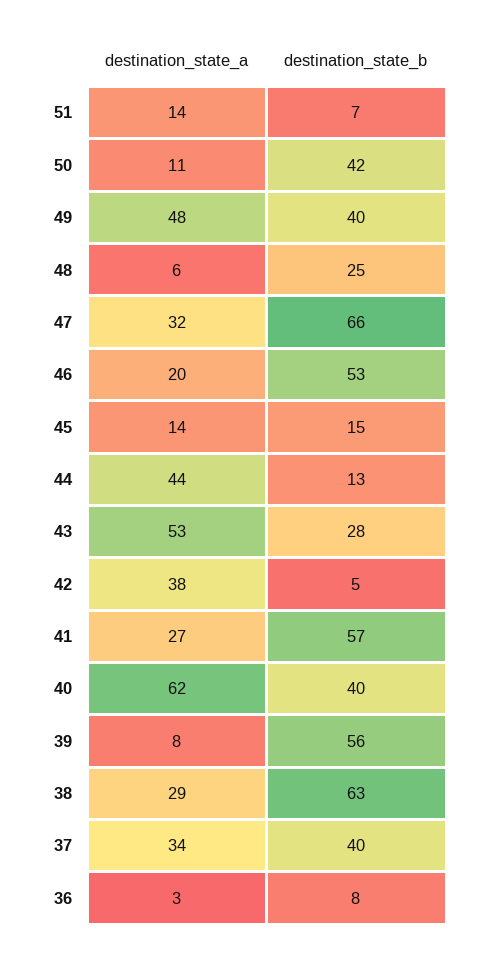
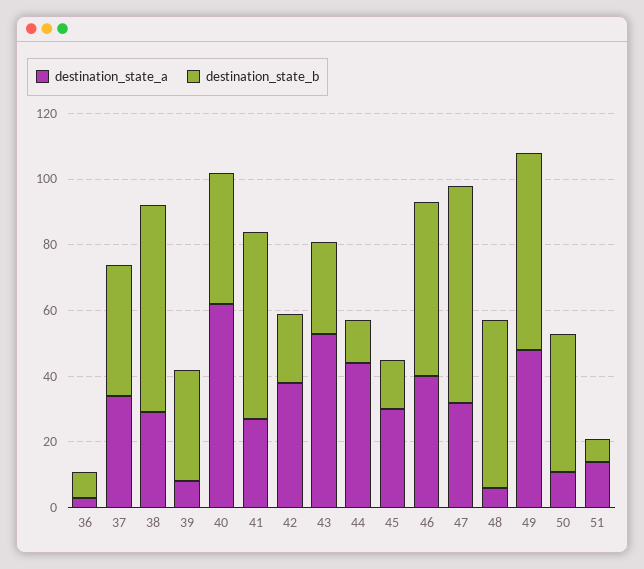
  {
    "destination_state_a": {
      "51": 14,
      "50": 11,
      "49": 48,
      "48": 6,
      "47": 32,
-     "46": 20,
+     "46": 40,
-     "45": 14,
+     "45": 30,
      "44": 44,
      "43": 53,
      "42": 38,
      "41": 27,
      "40": 62,
      "39": 8,
      "38": 29,
      "37": 34,
      "36": 3
    },
    "destination_state_b": {
      "51": 7,
      "50": 42,
-     "49": 40,
+     "49": 60,
-     "48": 25,
+     "48": 50,
      "47": 66,
      "46": 53,
      "45": 15,
      "44": 13,
      "43": 28,
-     "42": 5,
+     "42": 20,
      "41": 57,
      "40": 40,
-     "39": 56,
+     "39": 35,
      "38": 63,
      "37": 40,
      "36": 8
    }
  }

